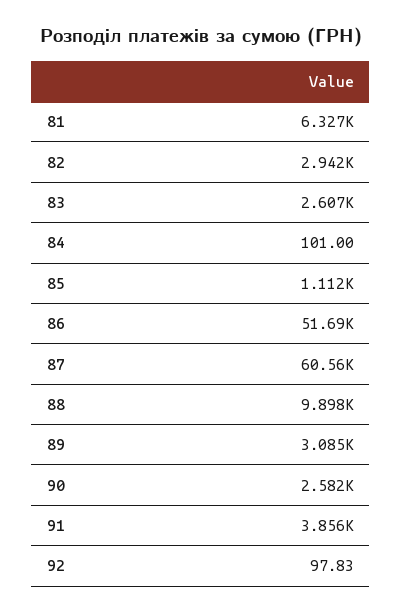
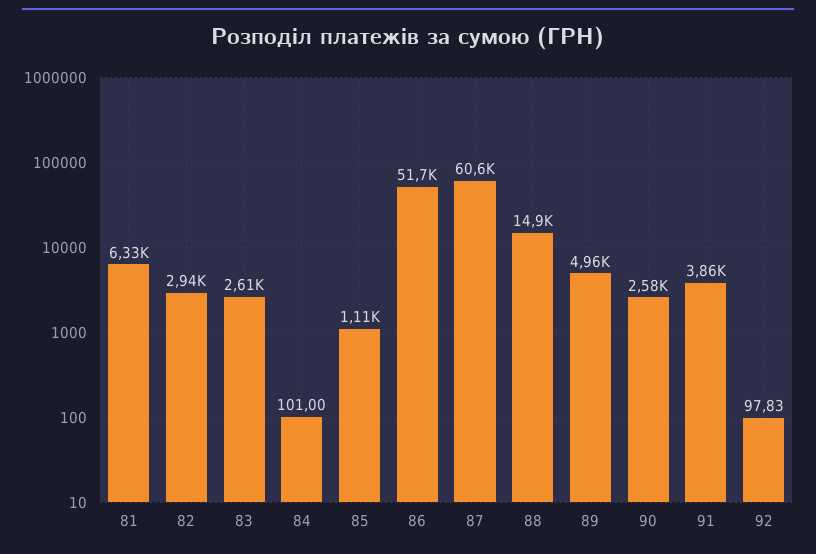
  {
    "81": 6327,
    "82": 2942,
    "83": 2607,
    "84": 101,
    "85": 1112,
    "86": 51690,
    "87": 60560,
-   "88": 9898,
+   "88": 14900,
-   "89": 3085,
+   "89": 4960,
    "90": 2582,
    "91": 3856,
    "92": 97.83
  }

